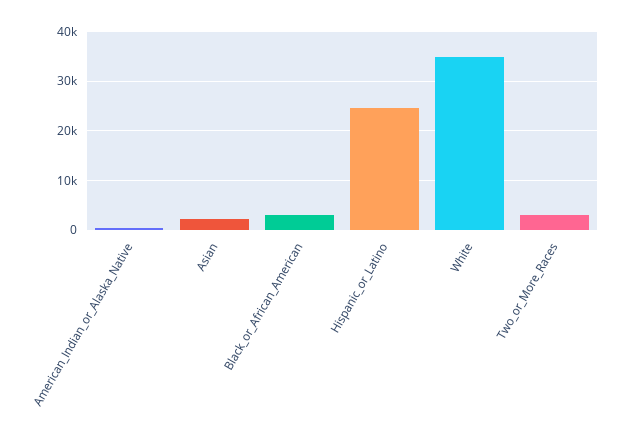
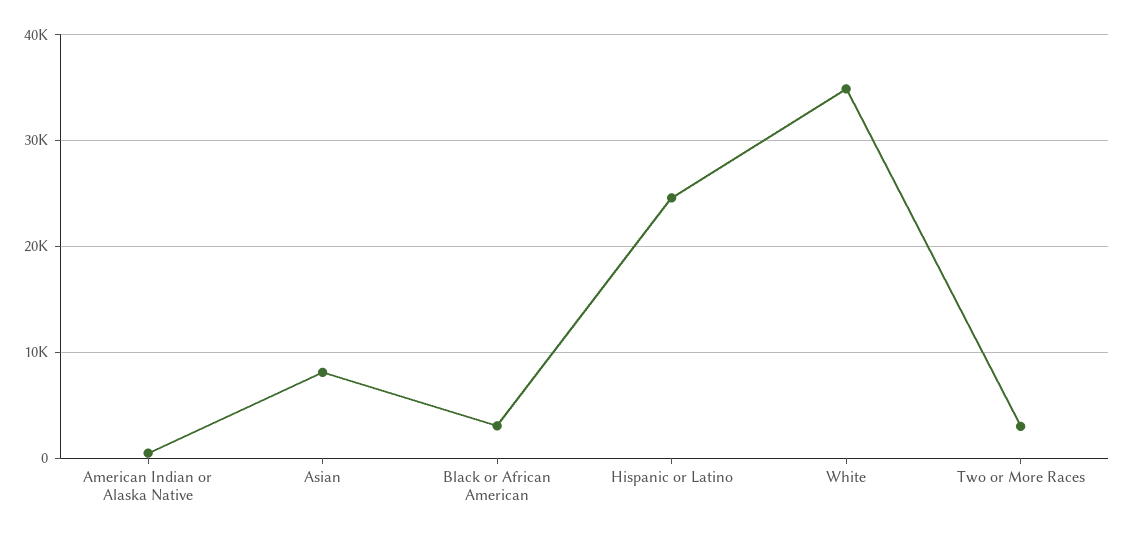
  {
    "American_Indian_or_Alaska_Native": 0,
-   "Asian": 2000,
+   "Asian": 8000,
    "Black_or_African_American": 3000,
    "Hispanic_or_Latino": 25000,
    "White": 35000,
    "Two_or_More_Races": 3000
  }

